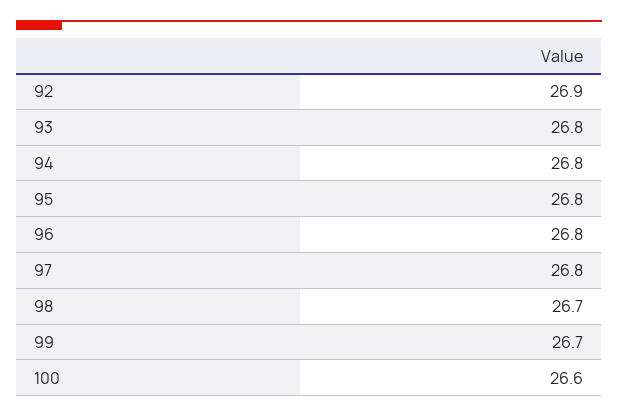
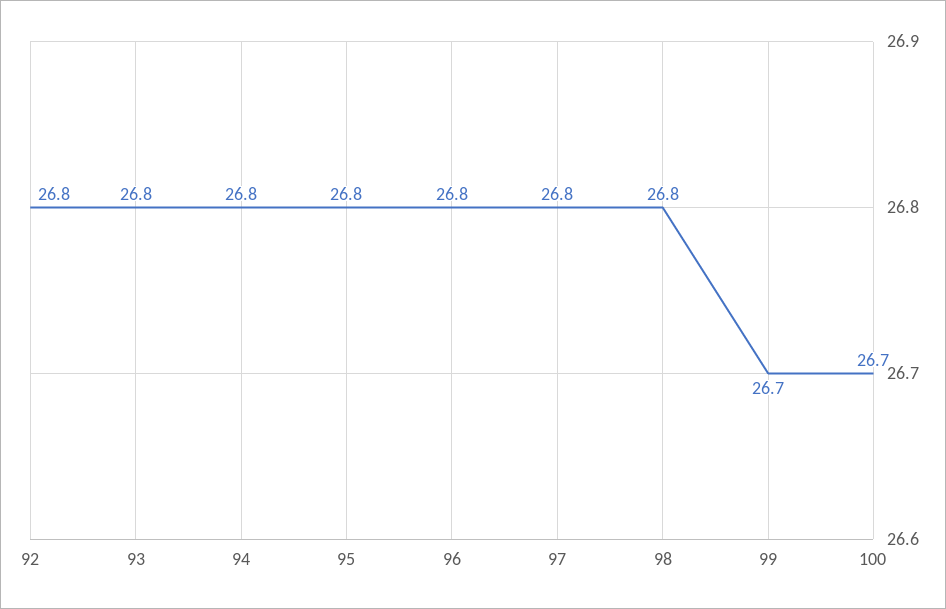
  {
-   "92": 26.9,
+   "92": 26.8,
    "93": 26.8,
    "94": 26.8,
    "95": 26.8,
    "96": 26.8,
    "97": 26.8,
-   "98": 26.7,
+   "98": 26.8,
    "99": 26.7,
-   "100": 26.6
+   "100": 26.7
  }

